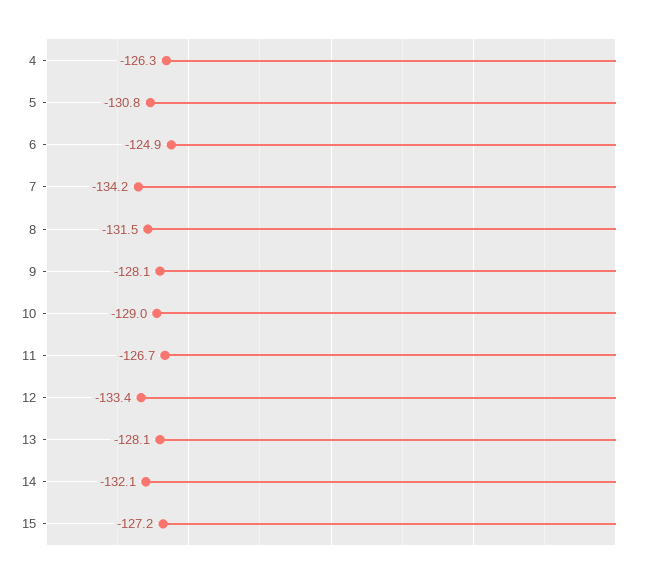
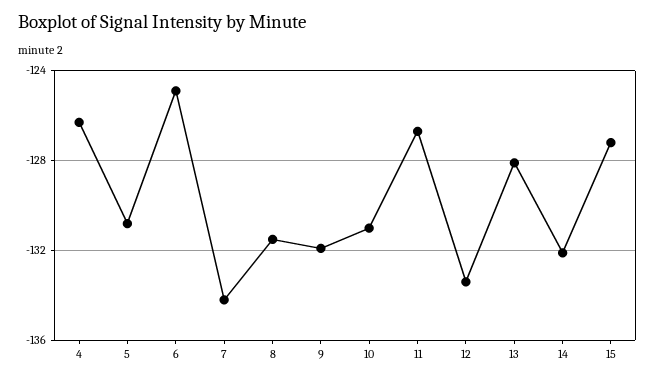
  {
    "4": -126.3,
    "5": -130.8,
    "6": -124.9,
    "7": -134.2,
    "8": -131.5,
-   "9": -128.1,
+   "9": -132,
-   "10": -129,
+   "10": -131,
    "11": -126.7,
    "12": -133.4,
    "13": -128.1,
    "14": -132.1,
    "15": -127.2
  }

